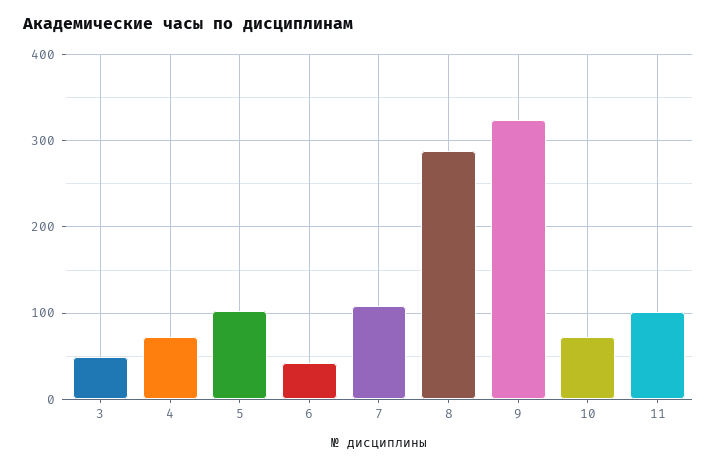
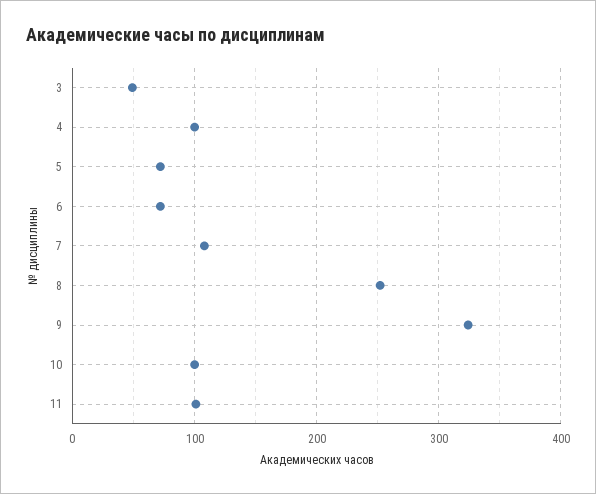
  {
    "3": 50,
-   "4": 70,
+   "4": 100,
-   "5": 100,
+   "5": 70,
-   "6": 40,
+   "6": 70,
    "7": 110,
-   "8": 290,
+   "8": 250,
    "9": 320,
-   "10": 70,
+   "10": 100,
    "11": 100
  }

